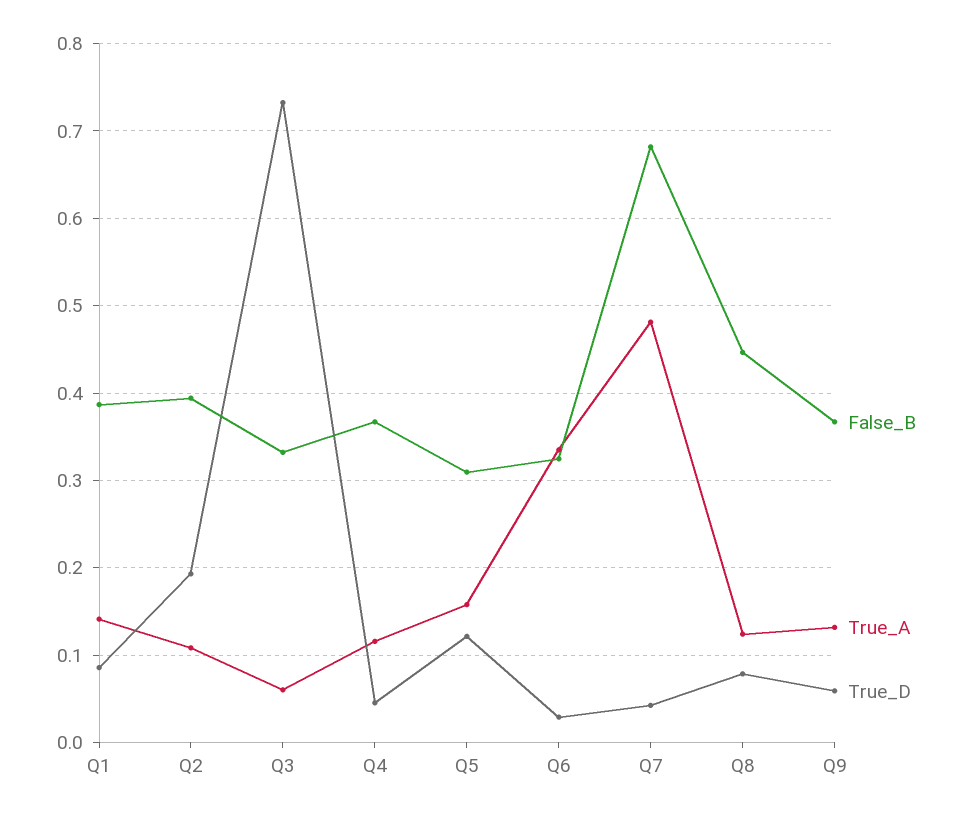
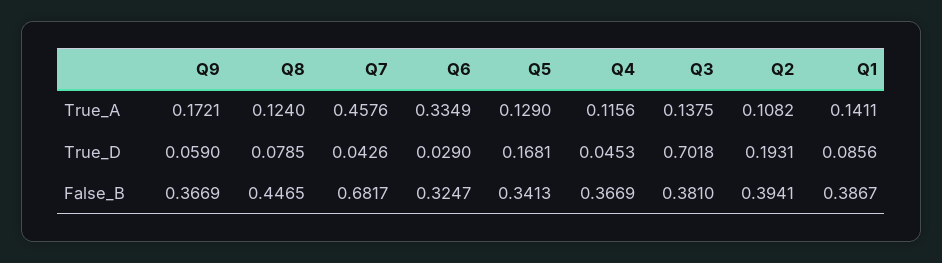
  {
    "False_B": {
      "Q1": 0.3867,
      "Q2": 0.3941,
-     "Q3": 0.33,
+     "Q3": 0.381,
      "Q4": 0.3669,
-     "Q5": 0.31,
+     "Q5": 0.3413,
      "Q6": 0.3247,
      "Q7": 0.6817,
      "Q8": 0.4465,
      "Q9": 0.3669
    },
    "True_A": {
      "Q1": 0.1411,
      "Q2": 0.1082,
-     "Q3": 0.06,
+     "Q3": 0.1375,
      "Q4": 0.1156,
-     "Q5": 0.16,
+     "Q5": 0.129,
      "Q6": 0.3349,
-     "Q7": 0.48,
+     "Q7": 0.4576,
      "Q8": 0.124,
-     "Q9": 0.13
+     "Q9": 0.1721
    },
    "True_D": {
      "Q1": 0.0856,
      "Q2": 0.1931,
-     "Q3": 0.73,
+     "Q3": 0.7018,
      "Q4": 0.0453,
-     "Q5": 0.12,
+     "Q5": 0.1681,
      "Q6": 0.029,
      "Q7": 0.0426,
      "Q8": 0.0785,
      "Q9": 0.059
    }
  }

